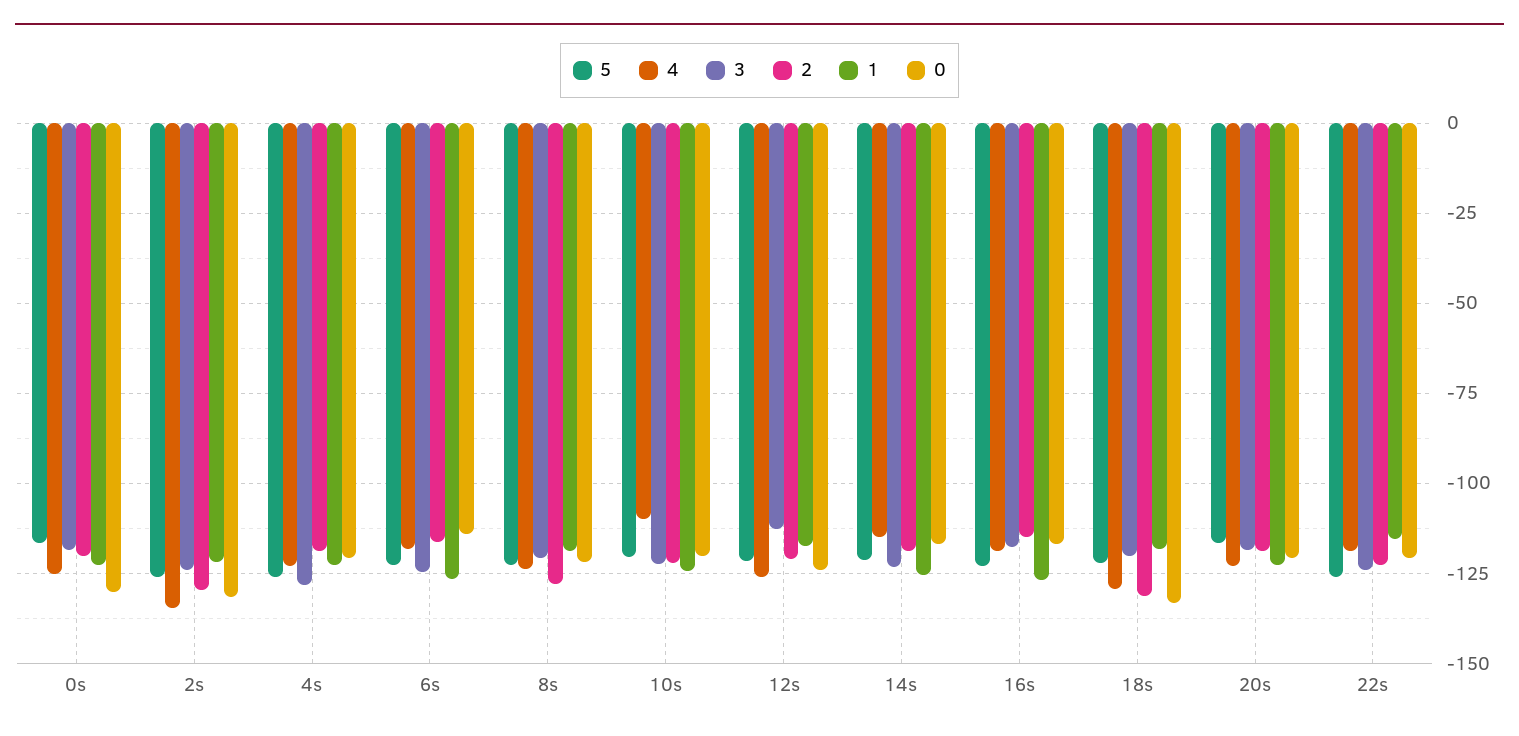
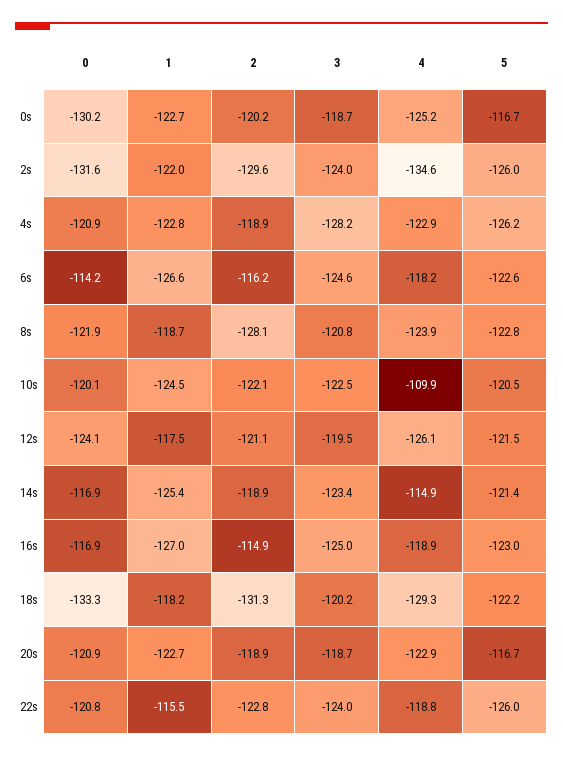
  {
    "5": {
      "0s": -116.7,
      "2s": -126,
      "4s": -126.2,
      "6s": -122.6,
      "8s": -122.8,
      "10s": -120.5,
      "12s": -121.5,
      "14s": -121.4,
      "16s": -123,
      "18s": -122.2,
      "20s": -116.7,
      "22s": -126
    },
    "4": {
      "0s": -125.2,
      "2s": -134.6,
      "4s": -122.9,
      "6s": -118.2,
      "8s": -123.9,
      "10s": -109.9,
      "12s": -126.1,
      "14s": -114.9,
      "16s": -118.9,
      "18s": -129.3,
      "20s": -122.9,
      "22s": -118.8
    },
    "3": {
      "0s": -118.7,
      "2s": -124,
      "4s": -128.2,
      "6s": -124.6,
      "8s": -120.8,
      "10s": -122.5,
-     "12s": -112.5,
+     "12s": -119.5,
      "14s": -123.4,
-     "16s": -117.5,
+     "16s": -125,
      "18s": -120.2,
      "20s": -118.7,
      "22s": -124
    },
    "2": {
      "0s": -120.2,
      "2s": -129.6,
      "4s": -118.9,
      "6s": -116.2,
      "8s": -128.1,
      "10s": -122.1,
      "12s": -121.1,
      "14s": -118.9,
      "16s": -114.9,
      "18s": -131.3,
      "20s": -118.9,
      "22s": -122.8
    },
    "1": {
      "0s": -122.7,
      "2s": -122,
      "4s": -122.8,
      "6s": -126.6,
      "8s": -118.7,
      "10s": -124.5,
      "12s": -117.5,
      "14s": -125.4,
      "16s": -127,
      "18s": -118.2,
      "20s": -122.7,
      "22s": -115.5
    },
    "0": {
      "0s": -130.2,
      "2s": -131.6,
      "4s": -120.9,
      "6s": -114.2,
      "8s": -121.9,
      "10s": -120.1,
      "12s": -124.1,
      "14s": -116.9,
      "16s": -116.9,
      "18s": -133.3,
      "20s": -120.9,
      "22s": -120.8
    }
  }

